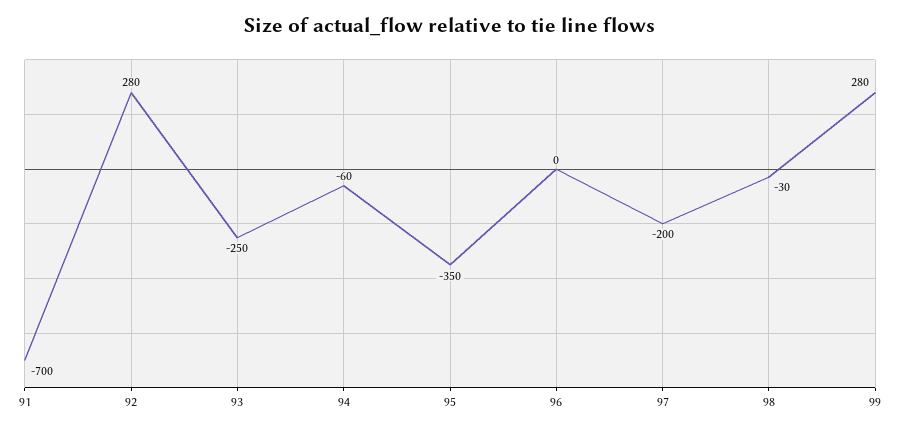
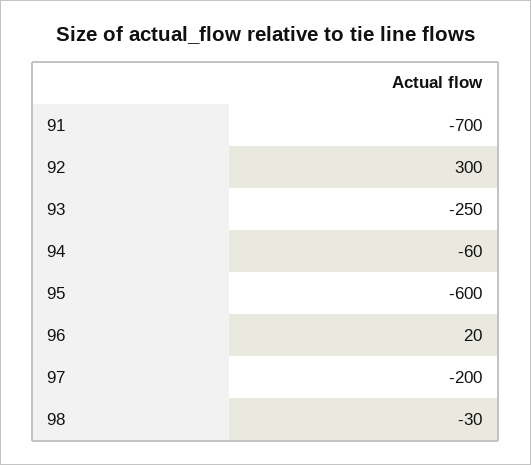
  {
    "91": -700,
-   "92": 280,
+   "92": 300,
    "93": -250,
    "94": -60,
-   "95": -350,
+   "95": -600,
-   "96": 0,
+   "96": 20,
    "97": -200,
-   "98": -30,
+   "98": -30
-   "99": 280
  }

